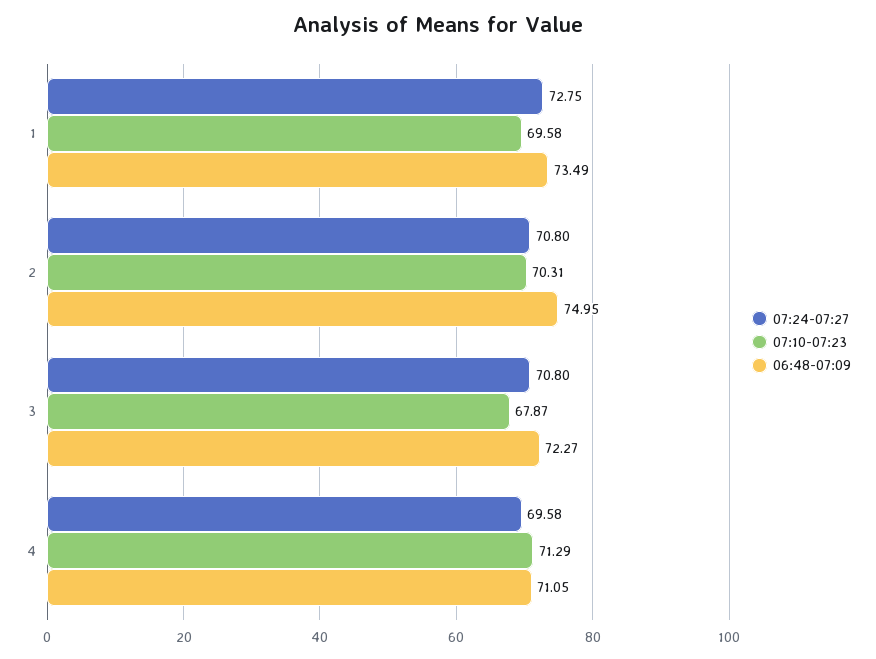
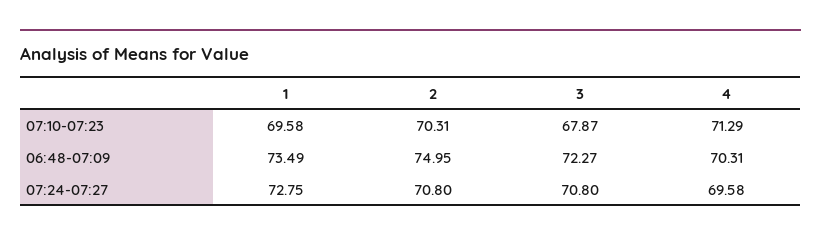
  {
    "07:24-07:27": {
      "1": 72.75,
      "2": 70.8,
      "3": 70.8,
      "4": 69.58
    },
    "07:10-07:23": {
      "1": 69.58,
      "2": 70.31,
      "3": 67.87,
      "4": 71.29
    },
    "06:48-07:09": {
      "1": 73.49,
      "2": 74.95,
      "3": 72.27,
-     "4": 71.05
+     "4": 70.31
    }
  }

